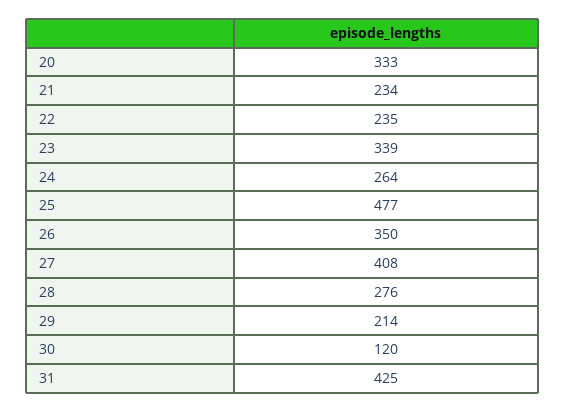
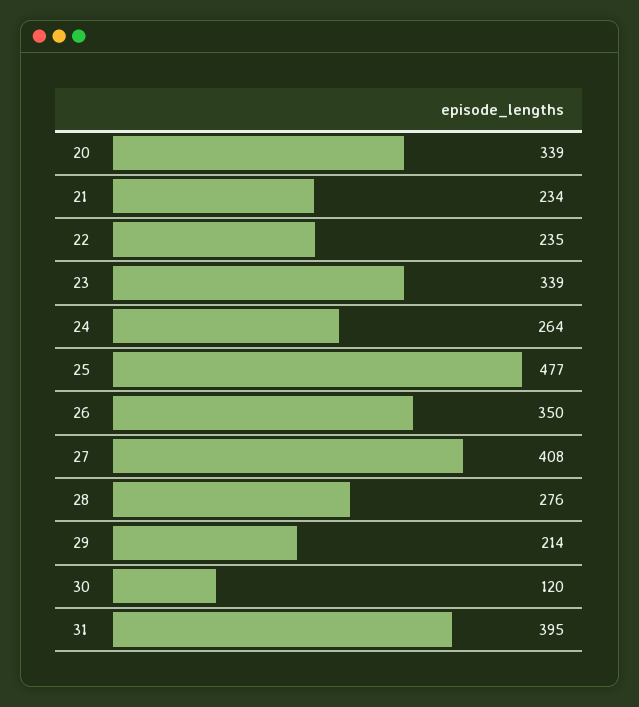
  {
-   "20": 333,
+   "20": 339,
    "21": 234,
    "22": 235,
    "23": 339,
    "24": 264,
    "25": 477,
    "26": 350,
    "27": 408,
    "28": 276,
    "29": 214,
    "30": 120,
-   "31": 425
+   "31": 395
  }

